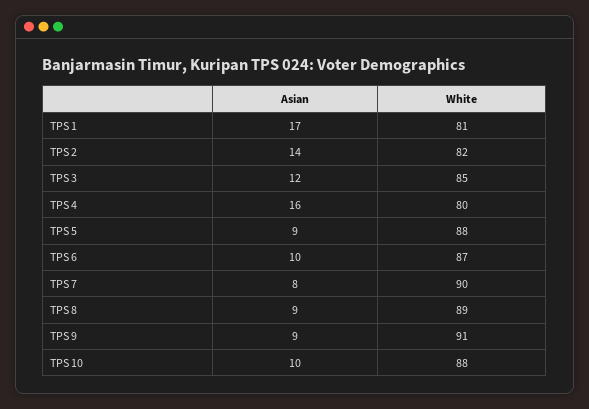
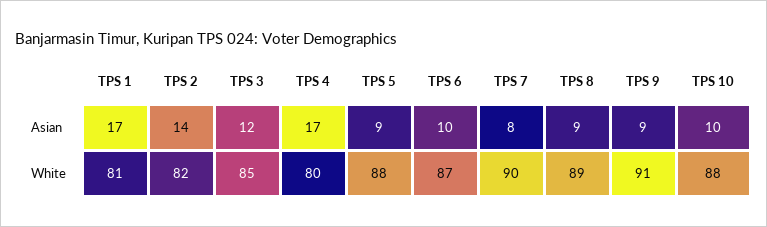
  {
    "Asian": {
      "TPS 1": 17,
      "TPS 2": 14,
      "TPS 3": 12,
-     "TPS 4": 16,
+     "TPS 4": 17,
      "TPS 5": 9,
      "TPS 6": 10,
      "TPS 7": 8,
      "TPS 8": 9,
      "TPS 9": 9,
      "TPS 10": 10
    },
    "White": {
      "TPS 1": 81,
      "TPS 2": 82,
      "TPS 3": 85,
      "TPS 4": 80,
      "TPS 5": 88,
      "TPS 6": 87,
      "TPS 7": 90,
      "TPS 8": 89,
      "TPS 9": 91,
      "TPS 10": 88
    }
  }

